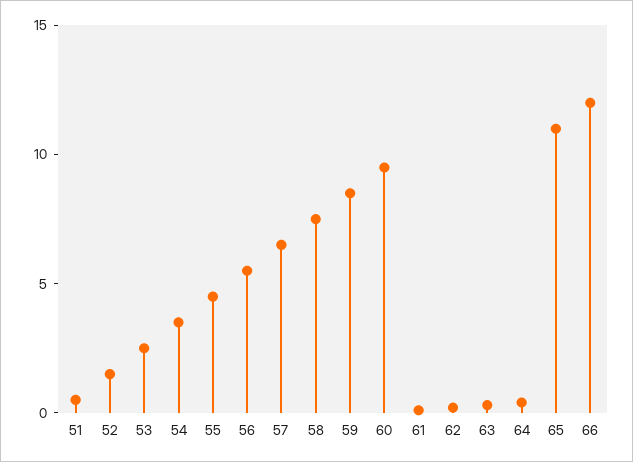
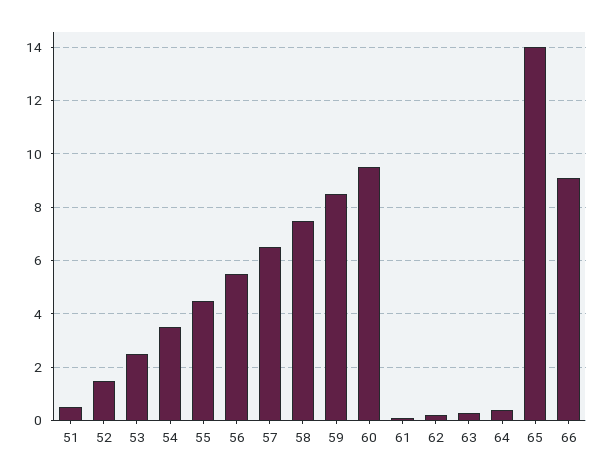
  {
    "51": 0.5,
    "52": 1.5,
    "53": 2.5,
    "54": 3.5,
    "55": 4.5,
    "56": 5.5,
    "57": 6.5,
    "58": 7.5,
    "59": 8.5,
    "60": 9.5,
    "61": 0,
    "62": 0,
    "63": 0.5,
    "64": 0.5,
-   "65": 11,
+   "65": 14,
-   "66": 12
+   "66": 9
  }

